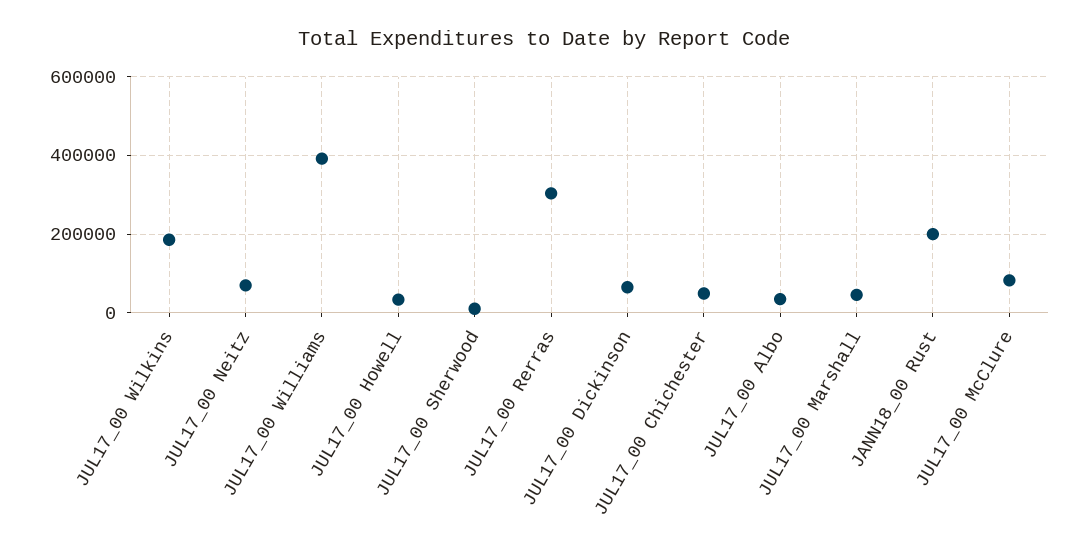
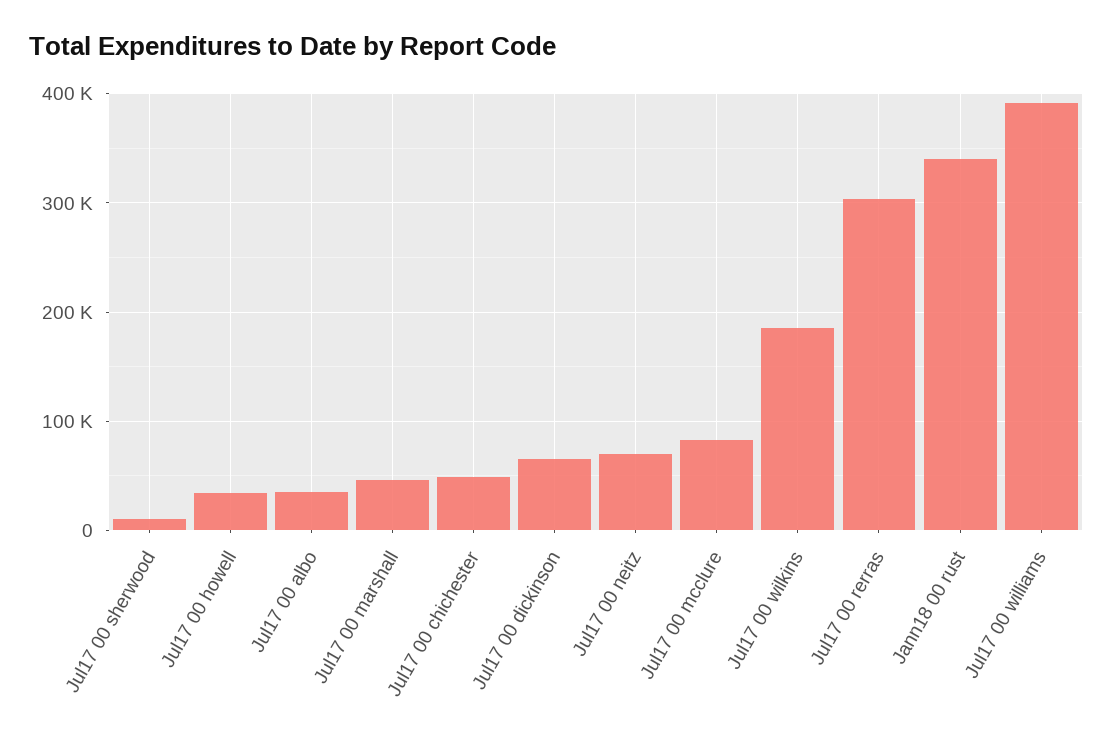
  {
    "JUL17_00 Wilkins": 190000,
    "JUL17_00 Neitz": 70000,
    "JUL17_00 Williams": 390000,
    "JUL17_00 Howell": 30000,
    "JUL17_00 Sherwood": 10000,
    "JUL17_00 Rerras": 300000,
    "JUL17_00 Dickinson": 70000,
    "JUL17_00 Chichester": 50000,
    "JUL17_00 Albo": 40000,
    "JUL17_00 Marshall": 50000,
-   "JANN18_00 Rust": 200000,
+   "JANN18_00 Rust": 340000,
    "JUL17_00 McClure": 80000
  }

